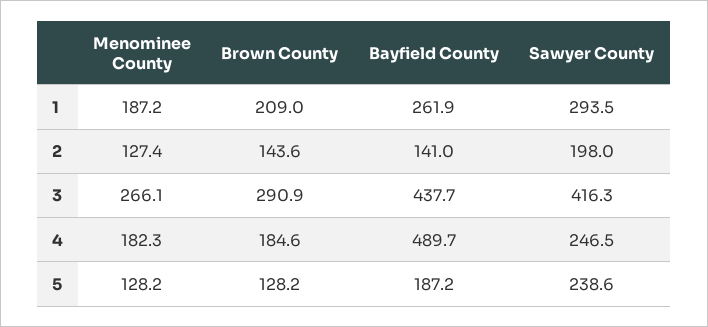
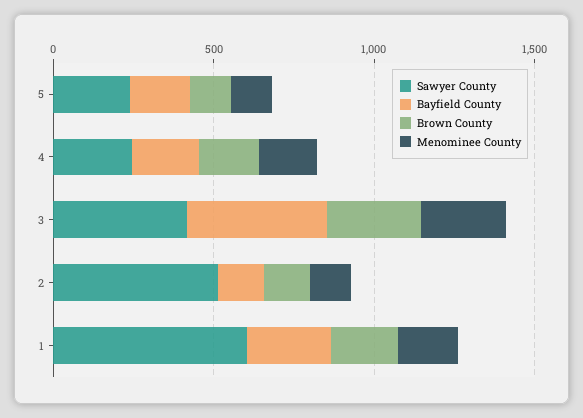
  {
    "Menominee County": {
      "1": 187.2,
      "2": 127.4,
      "3": 266.1,
      "4": 182.3,
      "5": 128.2
    },
    "Brown County": {
      "1": 209,
      "2": 143.6,
      "3": 290.9,
      "4": 184.6,
      "5": 128.2
    },
    "Bayfield County": {
      "1": 261.9,
      "2": 141,
      "3": 437.7,
-     "4": 489.7,
+     "4": 200,
      "5": 187.2
    },
    "Sawyer County": {
-     "1": 293.5,
+     "1": 600,
-     "2": 198,
+     "2": 500,
      "3": 416.3,
      "4": 246.5,
      "5": 238.6
    }
  }

